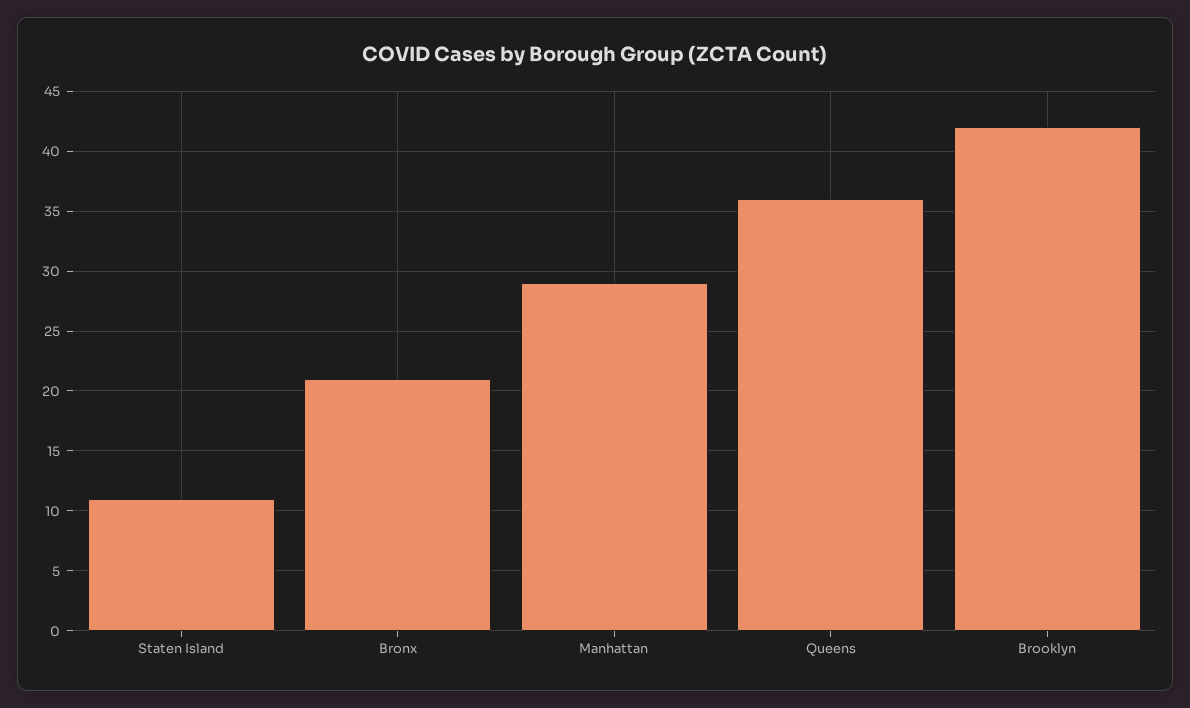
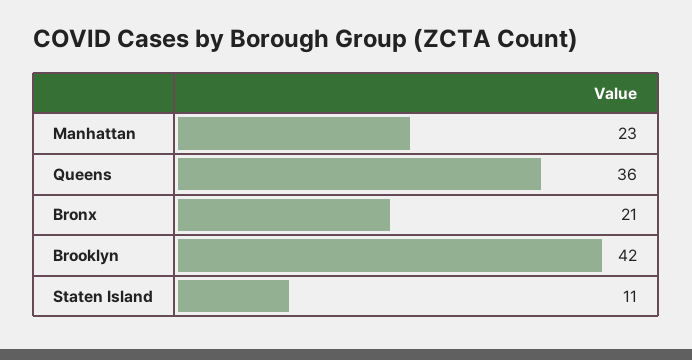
  {
    "Staten Island": 11,
    "Bronx": 21,
-   "Manhattan": 29,
+   "Manhattan": 23,
    "Queens": 36,
    "Brooklyn": 42
  }

